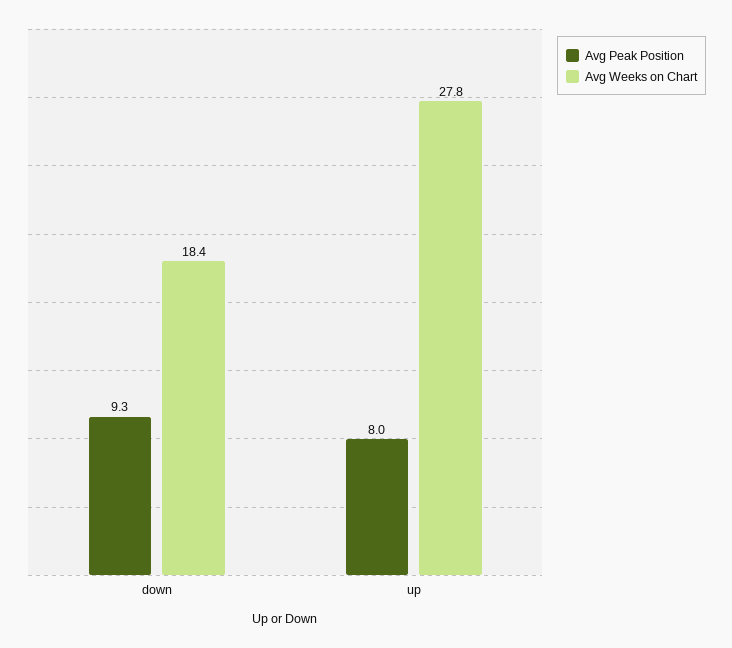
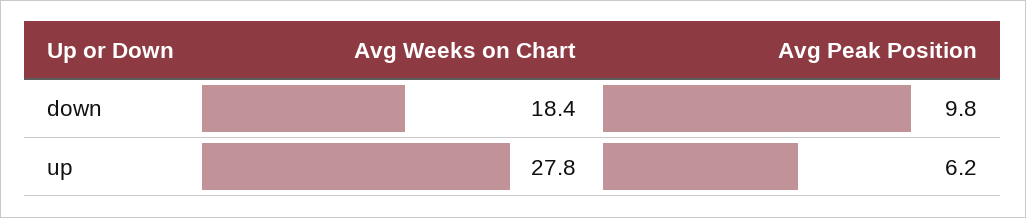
  {
    "Avg Peak Position": {
-     "down": 9.3,
+     "down": 9.8,
-     "up": 8
+     "up": 6.2
    },
    "Avg Weeks on Chart": {
      "down": 18.4,
      "up": 27.8
    }
  }

